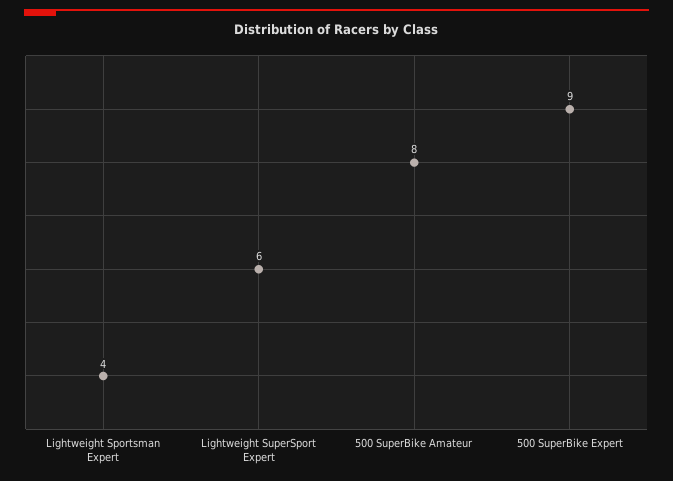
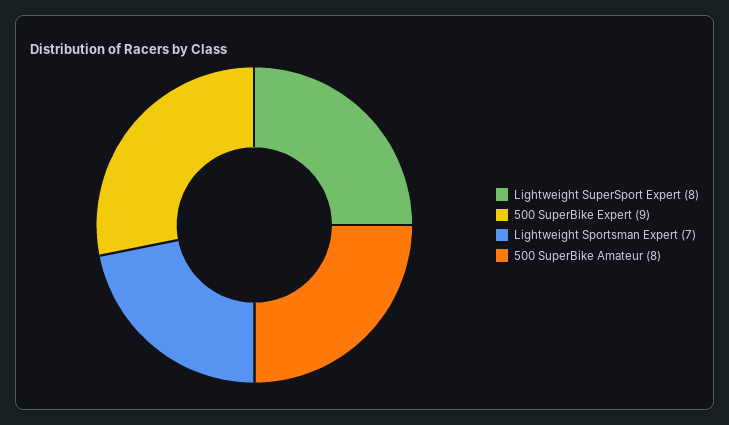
  {
-   "Lightweight Sportsman Expert": 4,
+   "Lightweight Sportsman Expert": 7,
-   "Lightweight SuperSport Expert": 6,
+   "Lightweight SuperSport Expert": 8,
    "500 SuperBike Amateur": 8,
    "500 SuperBike Expert": 9
  }

